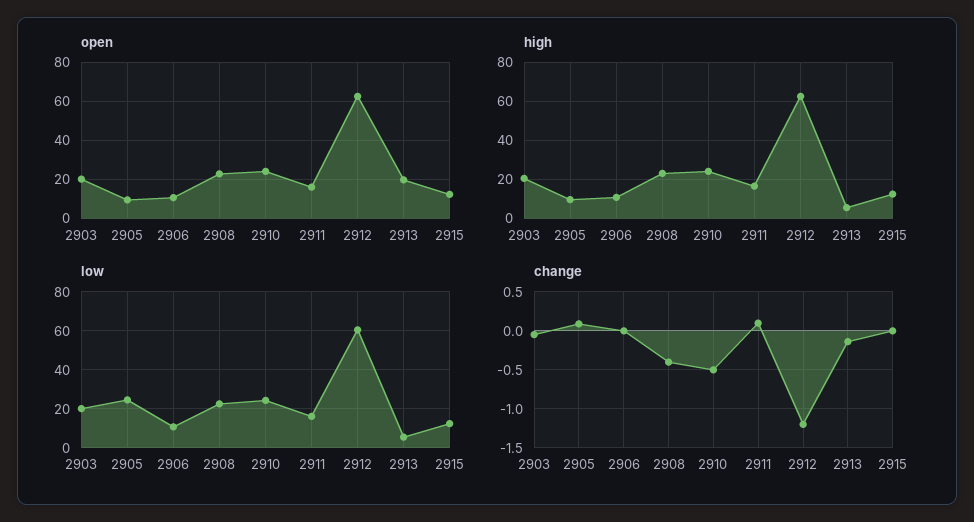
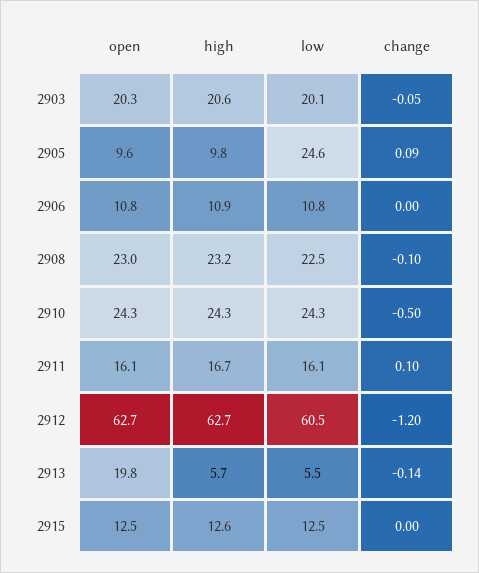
  {
    "open": {
      "2903": 20.3,
      "2905": 9.6,
      "2906": 10.8,
      "2908": 23,
      "2910": 24.3,
      "2911": 16.1,
      "2912": 62.7,
      "2913": 19.8,
      "2915": 12.5
    },
    "high": {
      "2903": 20.6,
      "2905": 9.8,
      "2906": 10.9,
      "2908": 23.2,
      "2910": 24.3,
      "2911": 16.7,
      "2912": 62.7,
      "2913": 5.7,
      "2915": 12.6
    },
    "low": {
      "2903": 20.1,
      "2905": 24.6,
      "2906": 10.8,
      "2908": 22.5,
      "2910": 24.3,
      "2911": 16.1,
      "2912": 60.5,
      "2913": 5.5,
      "2915": 12.5
    },
    "change": {
      "2903": -0.05,
      "2905": 0.09,
      "2906": 0,
-     "2908": -0.4,
+     "2908": -0.1,
      "2910": -0.5,
      "2911": 0.1,
      "2912": -1.2,
      "2913": -0.14,
      "2915": 0
    }
  }

